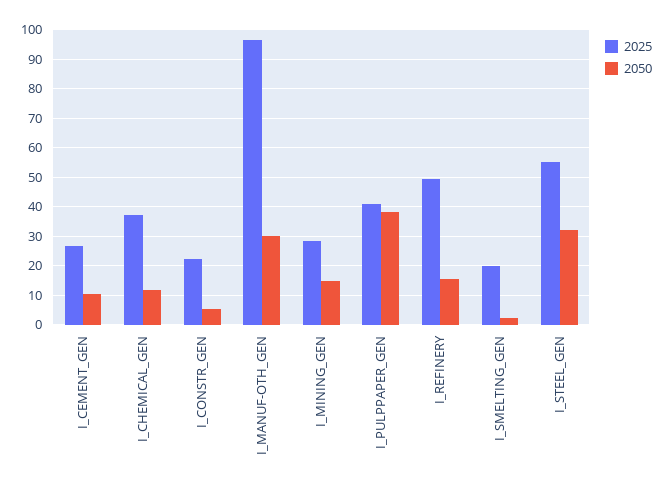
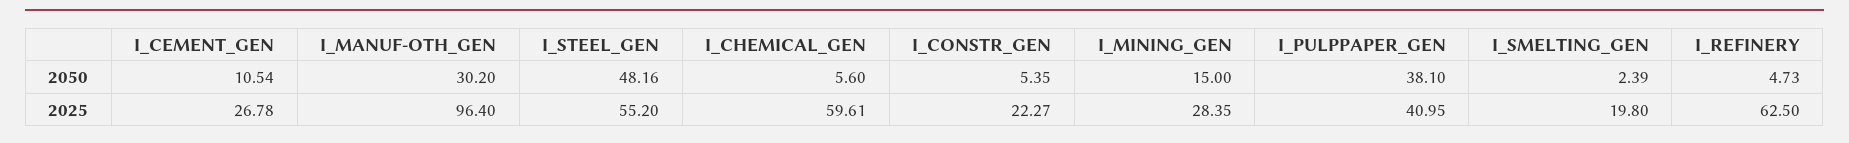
  {
    "2025": {
      "I_CEMENT_GEN": 26.78,
-     "I_CHEMICAL_GEN": 37.5,
+     "I_CHEMICAL_GEN": 59.61,
      "I_CONSTR_GEN": 22.27,
      "I_MANUF-OTH_GEN": 96.4,
      "I_MINING_GEN": 28.35,
      "I_PULPPAPER_GEN": 40.95,
-     "I_REFINERY": 50,
+     "I_REFINERY": 62.5,
      "I_SMELTING_GEN": 19.8,
      "I_STEEL_GEN": 55.2
    },
    "2050": {
      "I_CEMENT_GEN": 10.54,
-     "I_CHEMICAL_GEN": 12.5,
+     "I_CHEMICAL_GEN": 5.6,
      "I_CONSTR_GEN": 5.35,
      "I_MANUF-OTH_GEN": 30.2,
      "I_MINING_GEN": 15,
      "I_PULPPAPER_GEN": 38.1,
-     "I_REFINERY": 15,
+     "I_REFINERY": 4.73,
      "I_SMELTING_GEN": 2.39,
-     "I_STEEL_GEN": 32.5
+     "I_STEEL_GEN": 48.16
    }
  }

